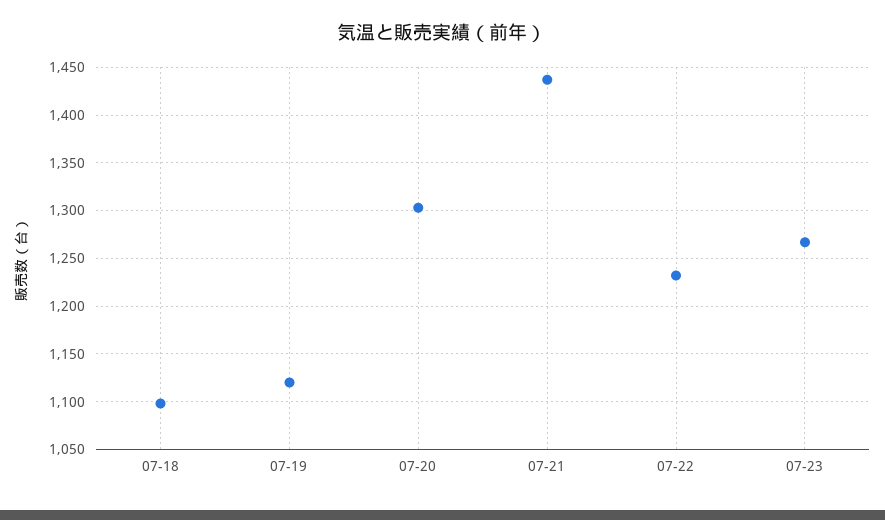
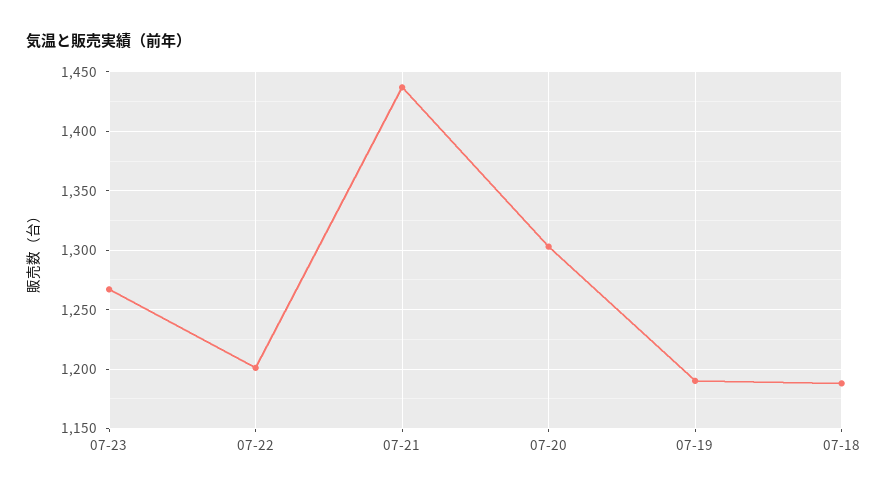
  {
-   "07-18": 1100,
+   "07-18": 1190,
-   "07-19": 1120,
+   "07-19": 1190,
    "07-20": 1300,
    "07-21": 1440,
-   "07-22": 1230,
+   "07-22": 1200,
    "07-23": 1270
  }

